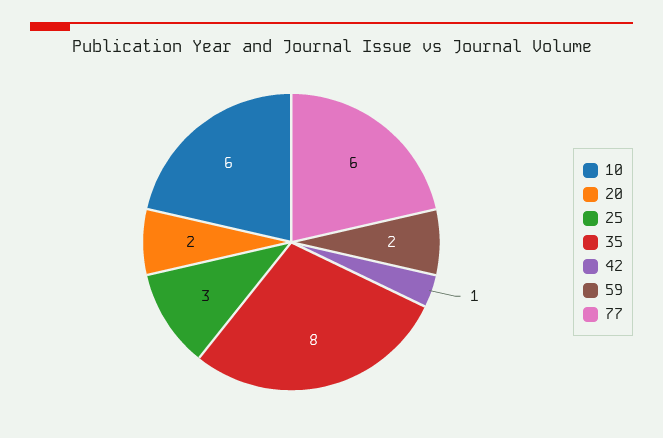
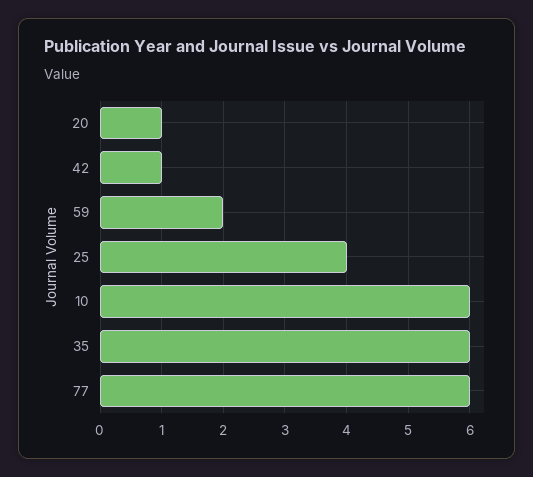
  {
    "10": 6,
-   "20": 2,
+   "20": 1,
-   "25": 3,
+   "25": 4,
-   "35": 8,
+   "35": 6,
    "42": 1,
    "59": 2,
    "77": 6
  }

